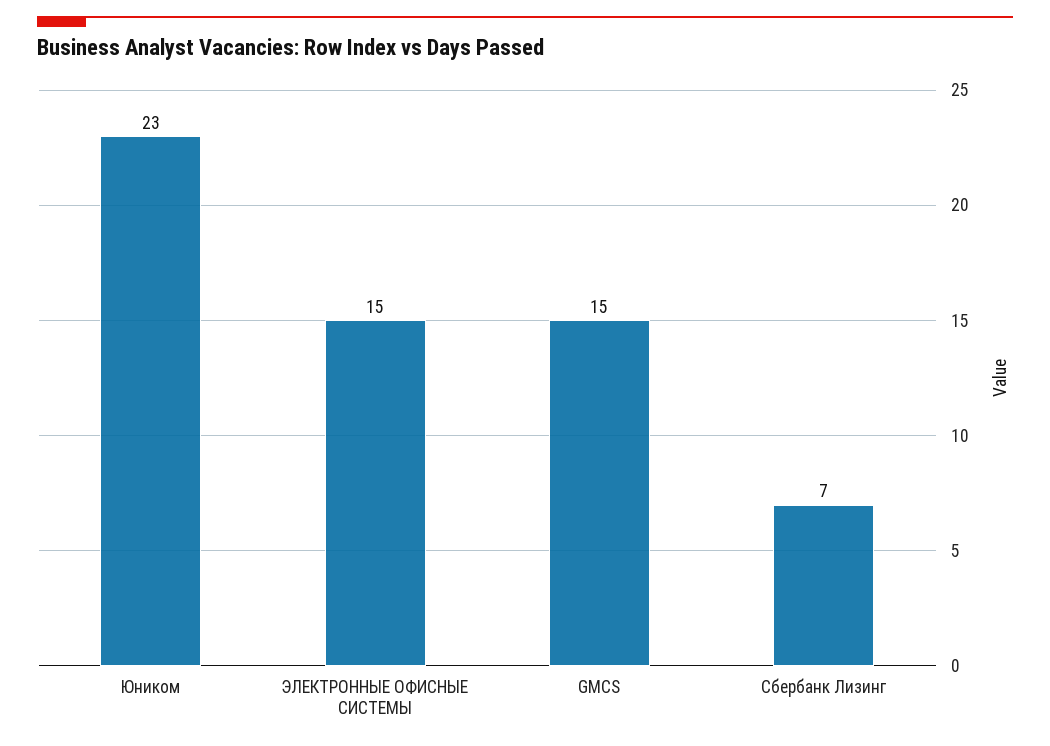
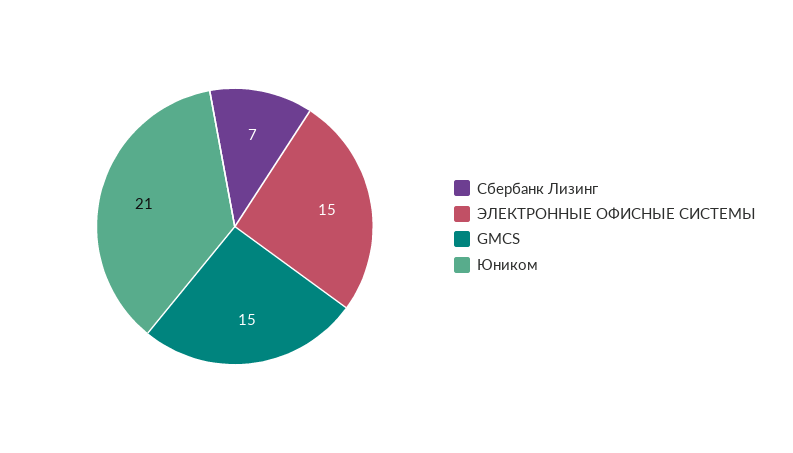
  {
-   "Юником": 23,
+   "Юником": 21,
    "ЭЛЕКТРОННЫЕ ОФИСНЫЕ СИСТЕМЫ": 15,
    "GMCS": 15,
    "Сбербанк Лизинг": 7
  }

